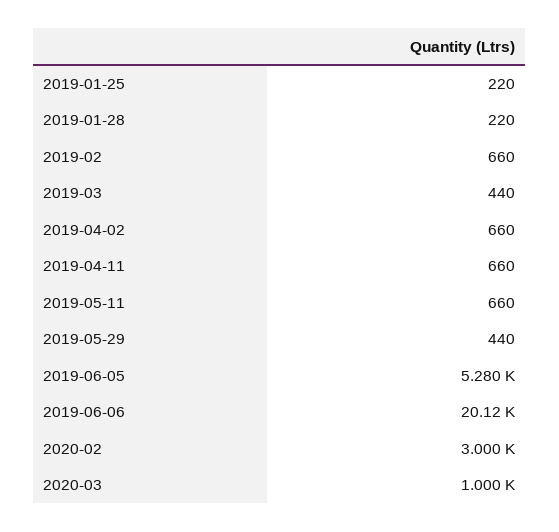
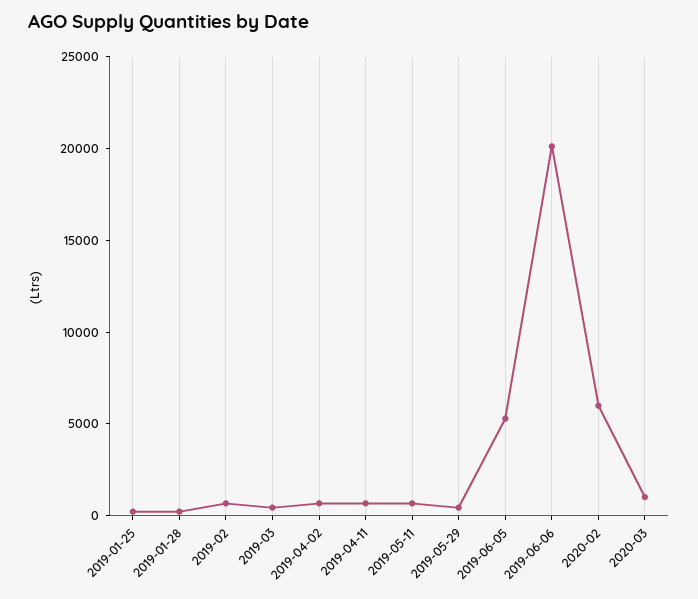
  {
    "2019-01-25": 220,
    "2019-01-28": 220,
    "2019-02": 660,
    "2019-03": 440,
    "2019-04-02": 660,
    "2019-04-11": 660,
    "2019-05-11": 660,
    "2019-05-29": 440,
    "2019-06-05": 5280,
    "2019-06-06": 20120,
-   "2020-02": 3000,
+   "2020-02": 6000,
    "2020-03": 1000
  }

